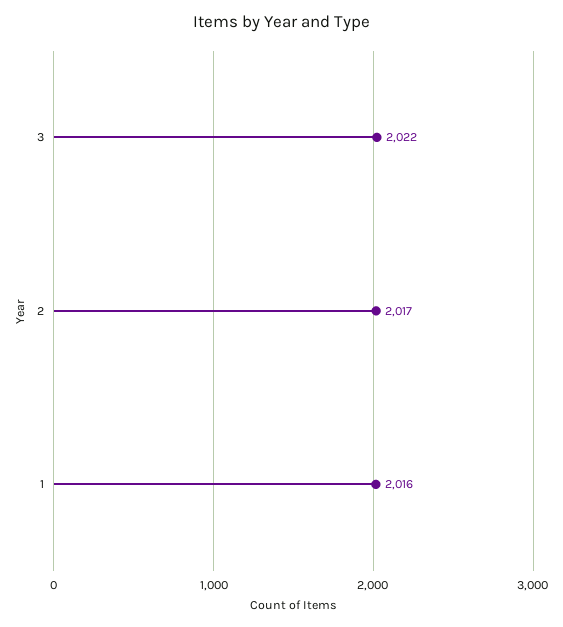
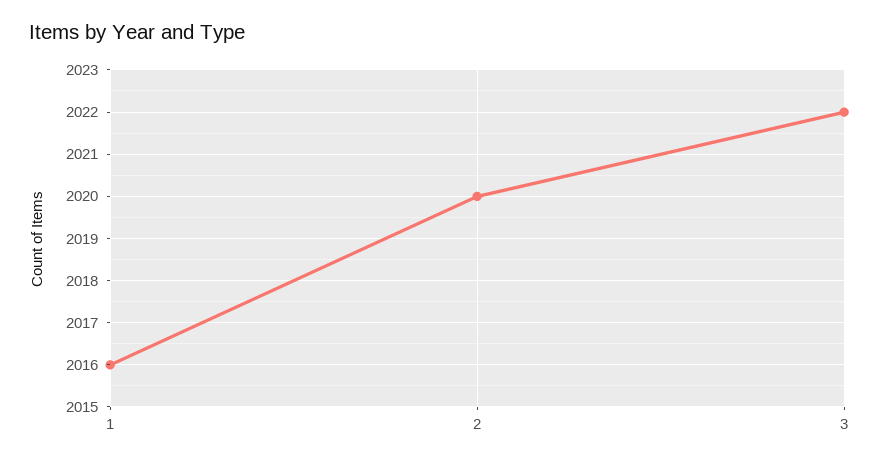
  {
    "3": 2022,
-   "2": 2017,
+   "2": 2020,
    "1": 2016
  }

